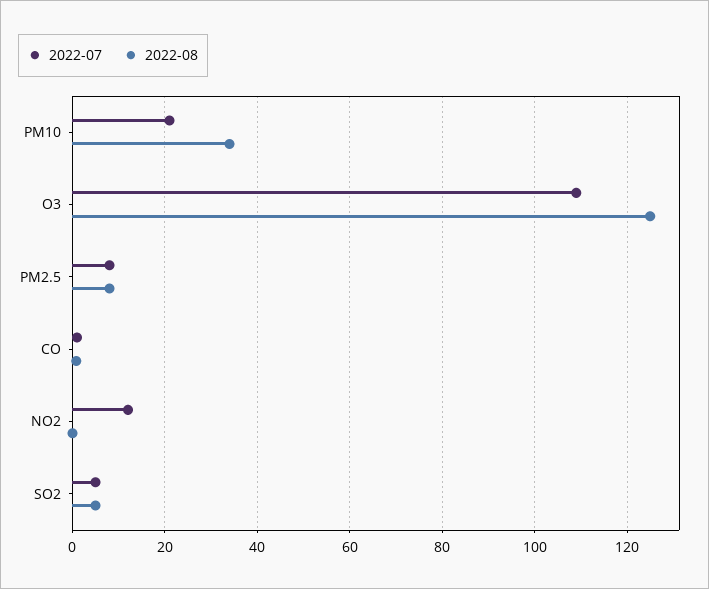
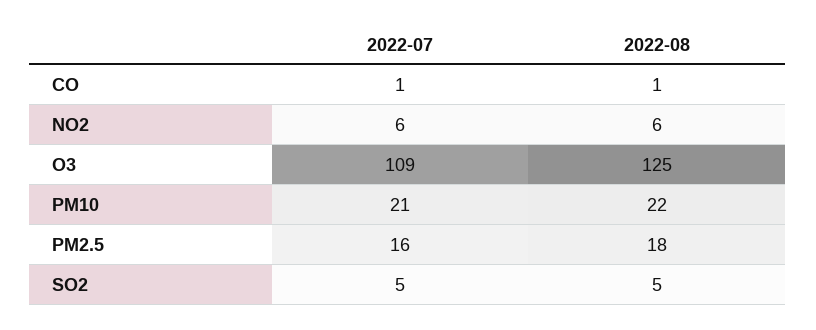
  {
    "2022-07": {
      "PM10": 21,
      "O3": 109,
-     "PM2.5": 8,
+     "PM2.5": 16,
      "CO": 1,
-     "NO2": 12,
+     "NO2": 6,
      "SO2": 5
    },
    "2022-08": {
-     "PM10": 34,
+     "PM10": 22,
      "O3": 125,
-     "PM2.5": 8,
+     "PM2.5": 18,
      "CO": 1,
-     "NO2": 0,
+     "NO2": 6,
      "SO2": 5
    }
  }

